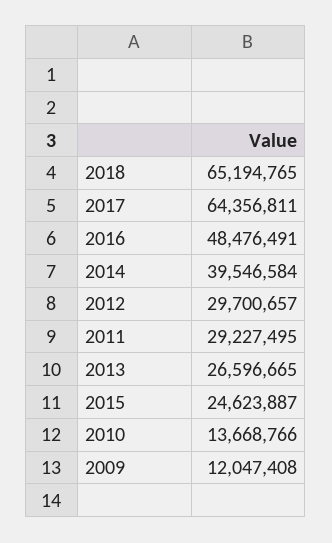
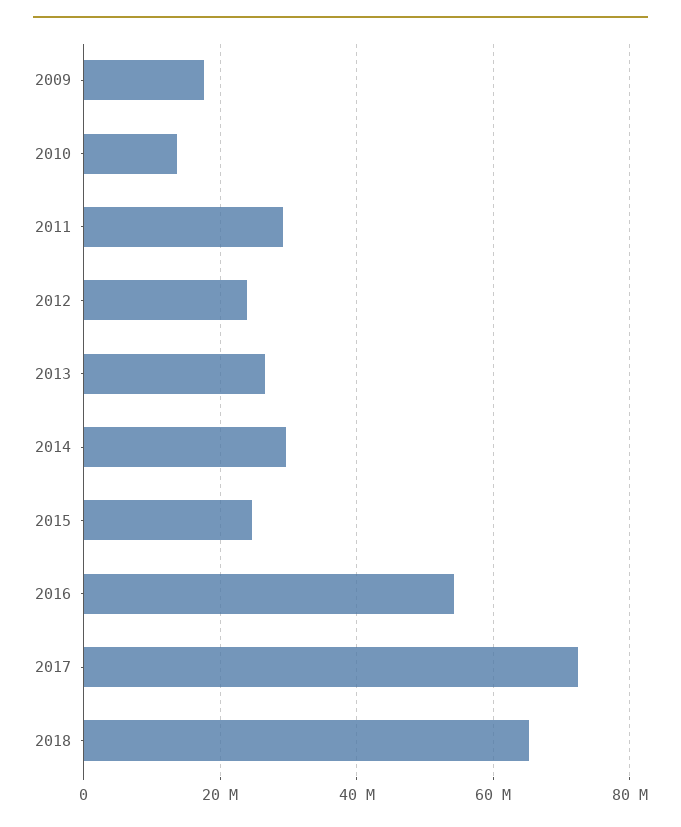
  {
    "2018": 65194765,
-   "2017": 64356811,
+   "2017": 72000000,
-   "2016": 48476491,
+   "2016": 54000000,
-   "2014": 39546584,
+   "2014": 30000000,
-   "2012": 29700657,
+   "2012": 24000000,
    "2011": 29227495,
    "2013": 26596665,
    "2015": 24623887,
    "2010": 13668766,
-   "2009": 12047408
+   "2009": 18000000
  }

